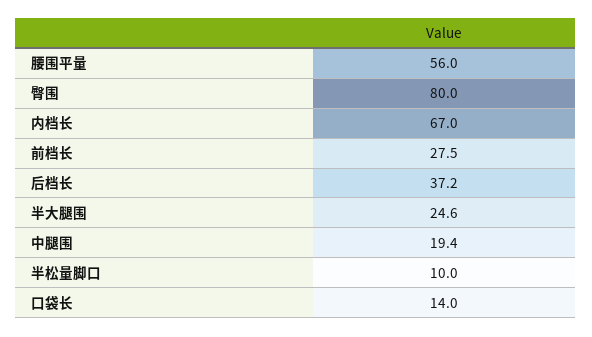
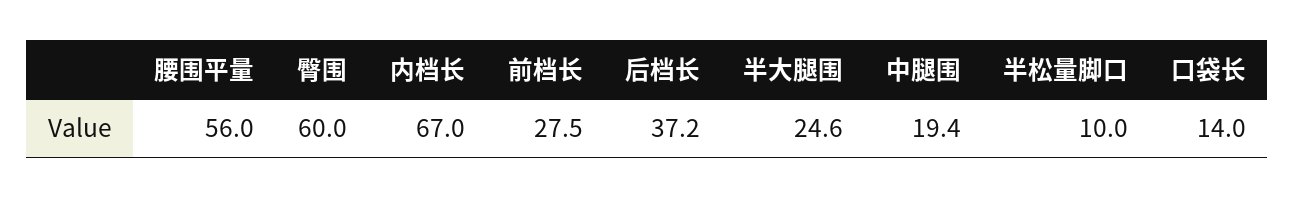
  {
    "腰围平量": 56,
-   "臀围": 80,
+   "臀围": 60,
    "内档长": 67,
    "前档长": 27.5,
    "后档长": 37.2,
    "半大腿围": 24.6,
    "中腿围": 19.4,
    "半松量脚口": 10,
    "口袋长": 14
  }

